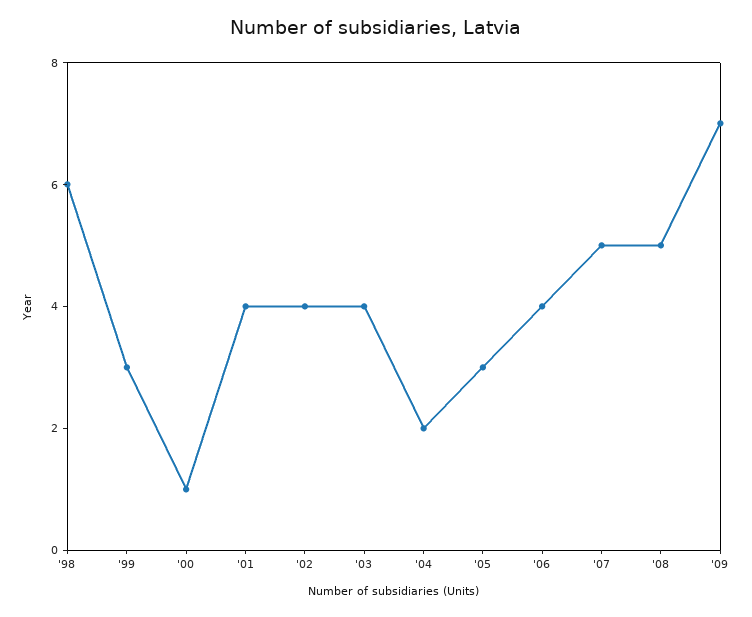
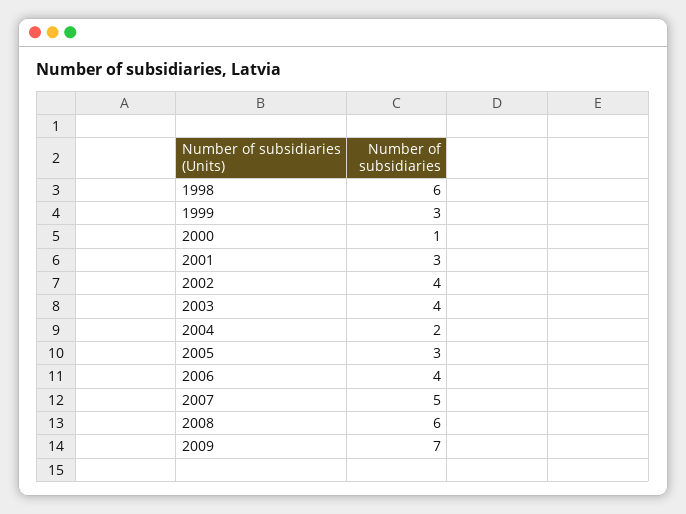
  {
    "'98": 6,
    "'99": 3,
    "'00": 1,
-   "'01": 4,
+   "'01": 3,
    "'02": 4,
    "'03": 4,
    "'04": 2,
    "'05": 3,
    "'06": 4,
    "'07": 5,
-   "'08": 5,
+   "'08": 6,
    "'09": 7
  }

